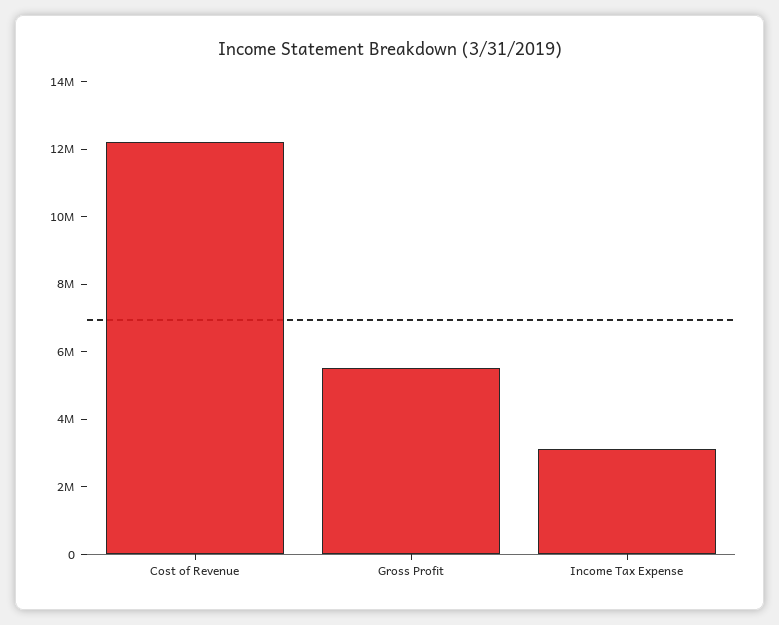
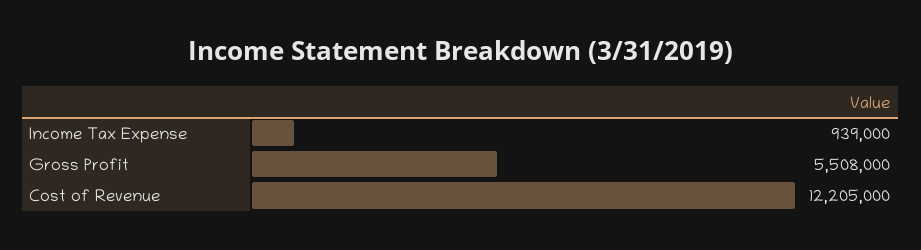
  {
    "Cost of Revenue": 12205000,
    "Gross Profit": 5508000,
-   "Income Tax Expense": 3000000
+   "Income Tax Expense": 939000
  }

